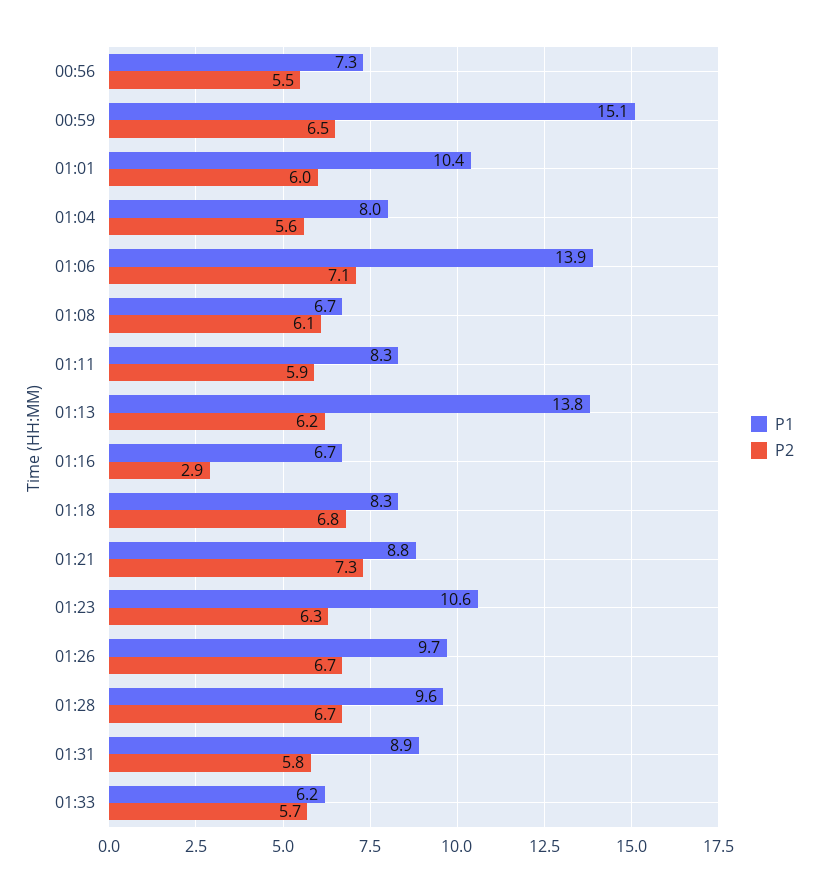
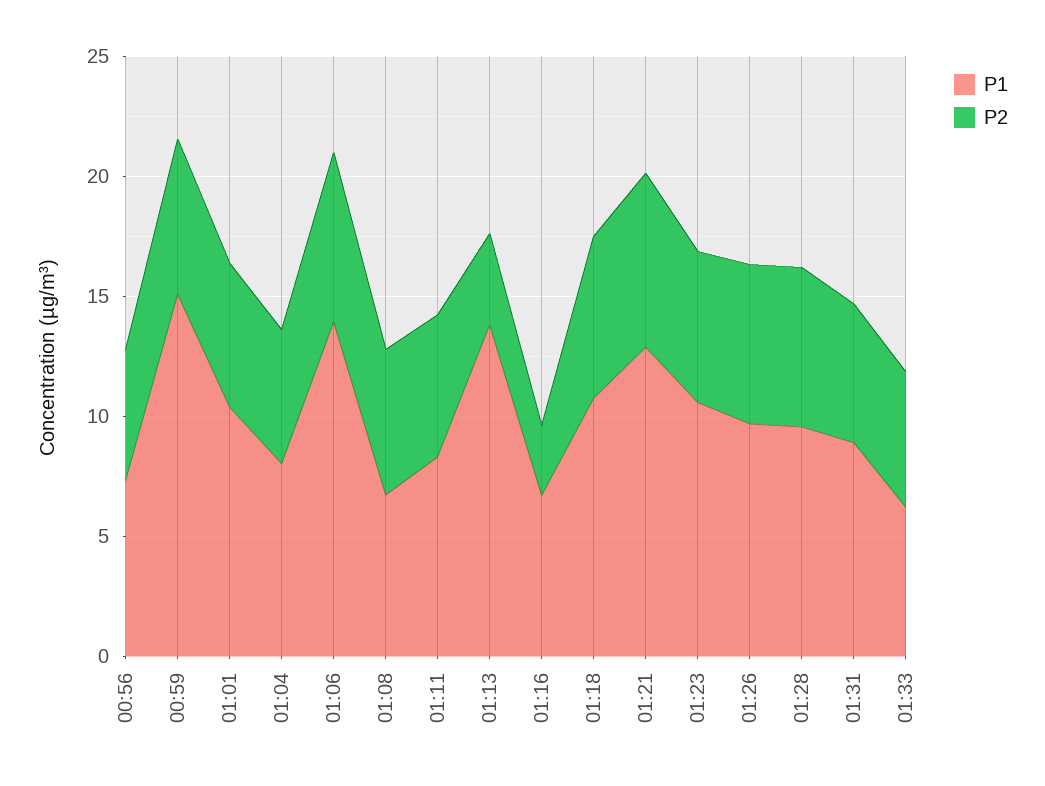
  {
    "P1": {
      "00:56": 7.3,
      "00:59": 15.1,
      "01:01": 10.4,
      "01:04": 8,
      "01:06": 13.9,
      "01:08": 6.7,
      "01:11": 8.3,
      "01:13": 13.8,
      "01:16": 6.7,
-     "01:18": 8.3,
+     "01:18": 11,
-     "01:21": 8.8,
+     "01:21": 13,
      "01:23": 10.6,
      "01:26": 9.7,
      "01:28": 9.6,
      "01:31": 8.9,
      "01:33": 6.2
    },
    "P2": {
      "00:56": 5.5,
      "00:59": 6.5,
      "01:01": 6,
      "01:04": 5.6,
      "01:06": 7.1,
      "01:08": 6.1,
      "01:11": 5.9,
-     "01:13": 6.2,
+     "01:13": 4,
      "01:16": 2.9,
      "01:18": 6.8,
      "01:21": 7.3,
      "01:23": 6.3,
      "01:26": 6.7,
      "01:28": 6.7,
      "01:31": 5.8,
      "01:33": 5.7
    }
  }

